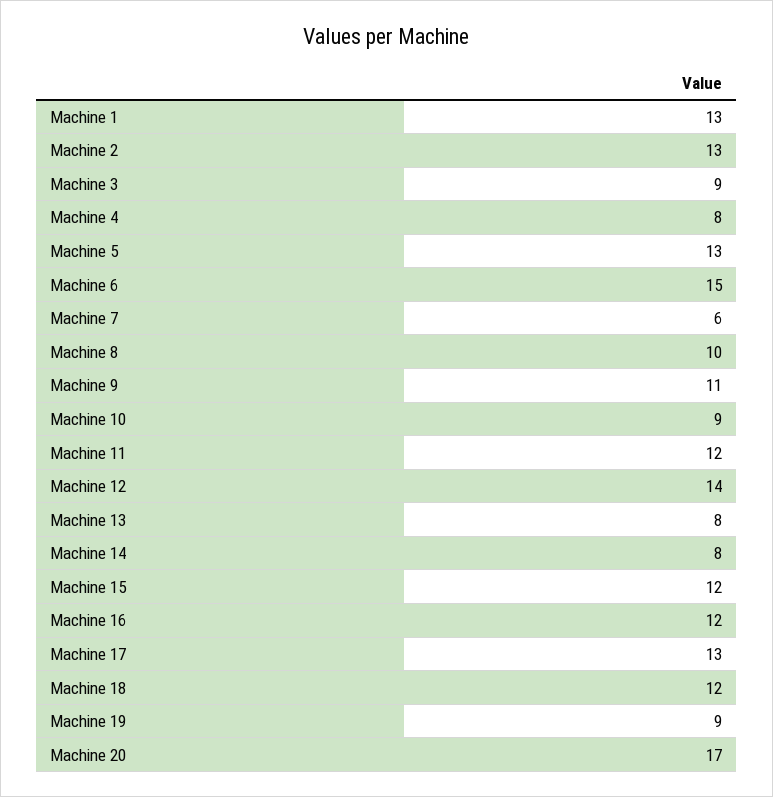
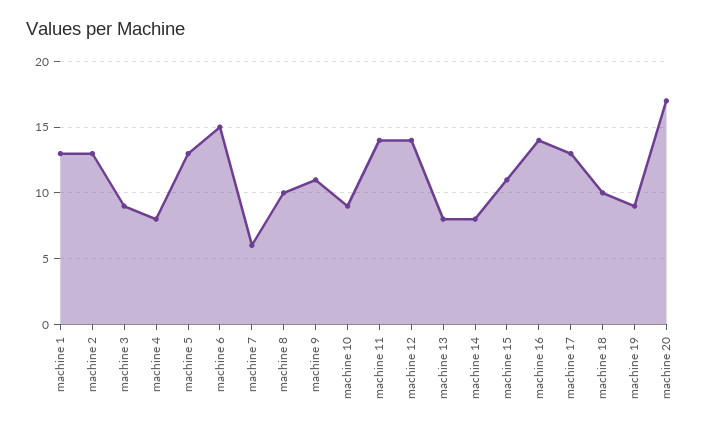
  {
    "Machine 1": 13,
    "Machine 2": 13,
    "Machine 3": 9,
    "Machine 4": 8,
    "Machine 5": 13,
    "Machine 6": 15,
    "Machine 7": 6,
    "Machine 8": 10,
    "Machine 9": 11,
    "Machine 10": 9,
-   "Machine 11": 12,
+   "Machine 11": 14,
    "Machine 12": 14,
    "Machine 13": 8,
    "Machine 14": 8,
-   "Machine 15": 12,
+   "Machine 15": 11,
-   "Machine 16": 12,
+   "Machine 16": 14,
    "Machine 17": 13,
-   "Machine 18": 12,
+   "Machine 18": 10,
    "Machine 19": 9,
    "Machine 20": 17
  }

